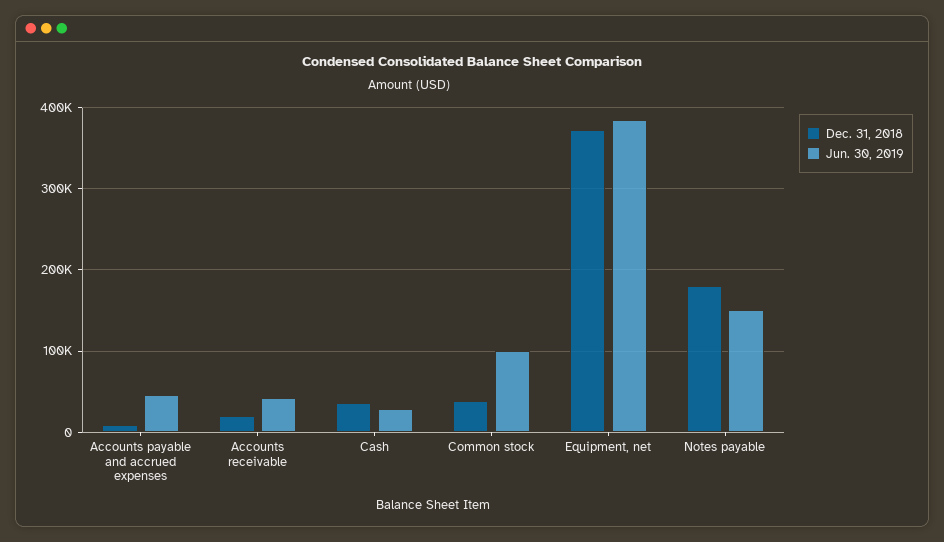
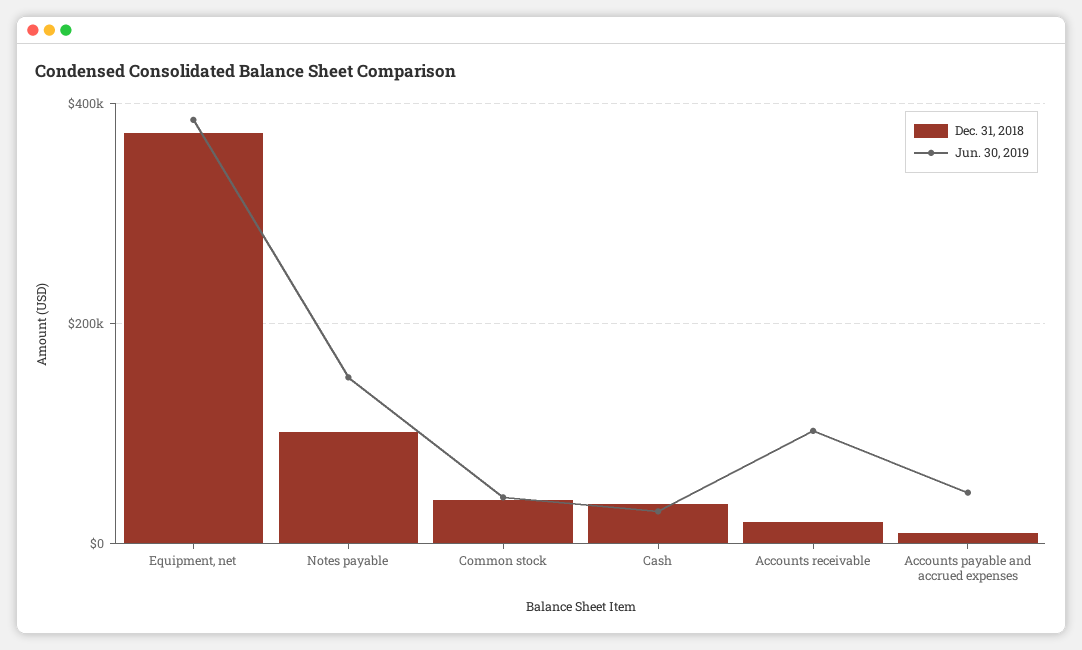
  {
    "Dec. 31, 2018": {
      "Accounts payable and accrued expenses": 10000,
      "Accounts receivable": 20000,
      "Cash": 40000,
      "Common stock": 40000,
      "Equipment, net": 370000,
-     "Notes payable": 180000
+     "Notes payable": 100000
    },
    "Jun. 30, 2019": {
      "Accounts payable and accrued expenses": 50000,
-     "Accounts receivable": 40000,
+     "Accounts receivable": 100000,
      "Cash": 30000,
-     "Common stock": 100000,
+     "Common stock": 40000,
      "Equipment, net": 390000,
      "Notes payable": 150000
    }
  }

